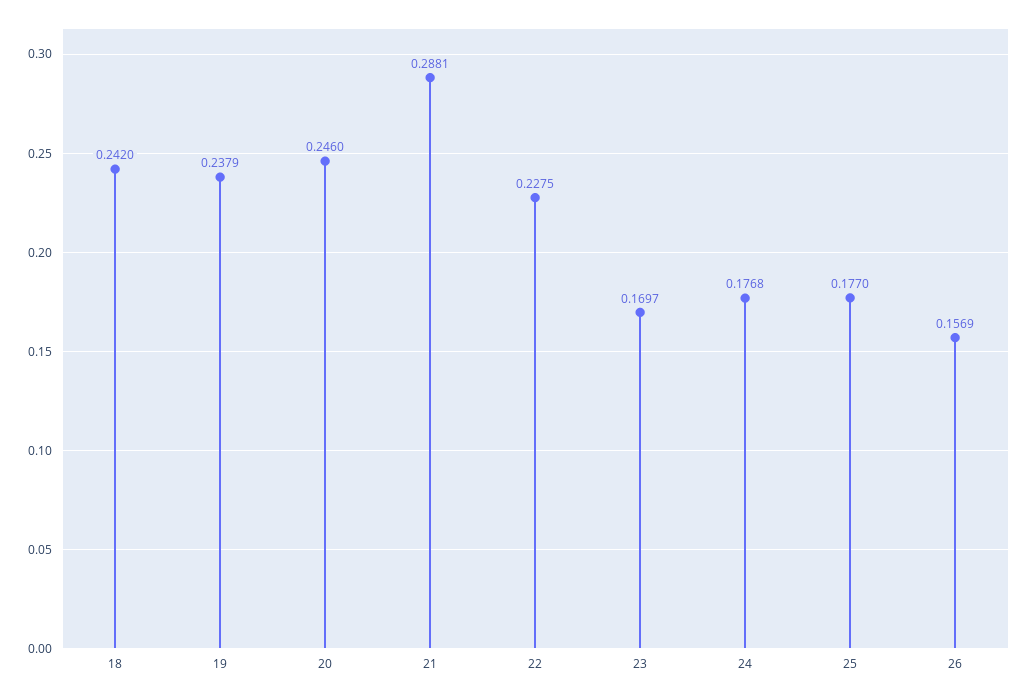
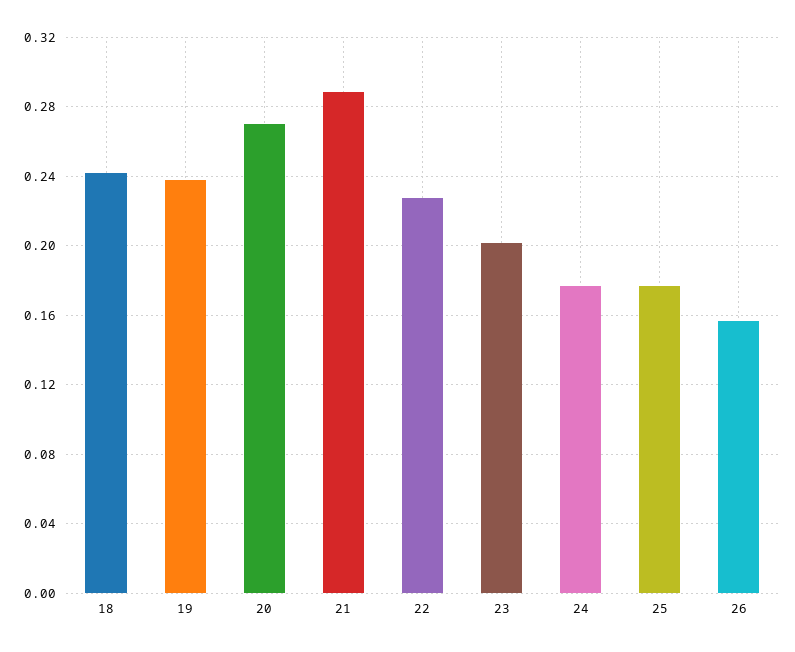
  {
    "18": 0.242,
    "19": 0.2379,
-   "20": 0.246,
+   "20": 0.27,
    "21": 0.2881,
    "22": 0.2275,
-   "23": 0.1697,
+   "23": 0.2,
    "24": 0.1768,
    "25": 0.177,
    "26": 0.1569
  }

